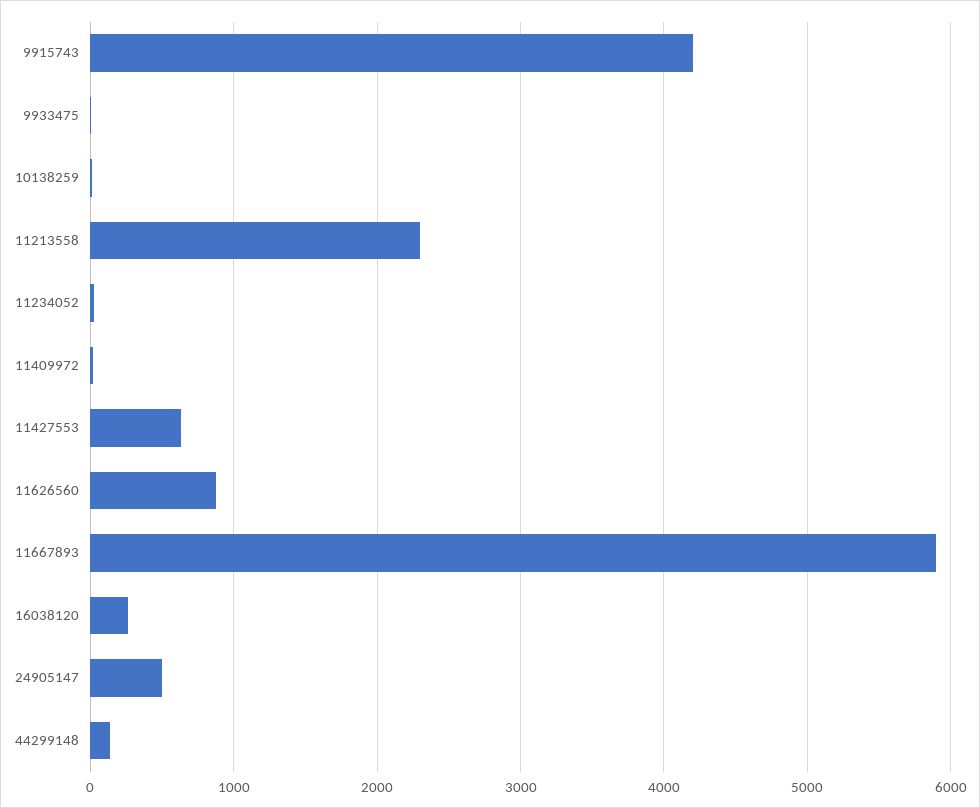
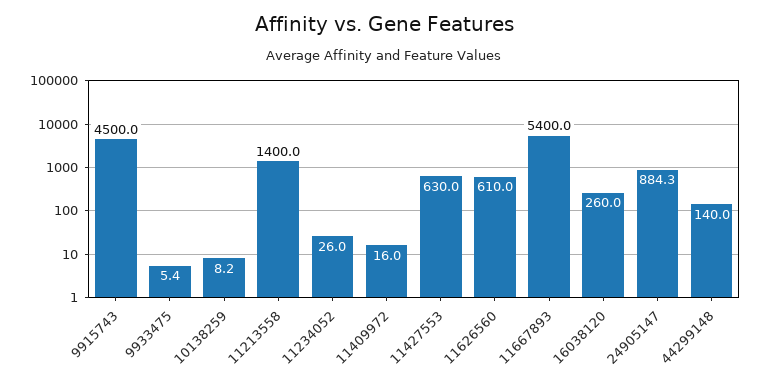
  {
-   "9915743": 4200,
+   "9915743": 4500,
    "9933475": 5.4,
    "10138259": 8.2,
-   "11213558": 2300,
+   "11213558": 1400,
    "11234052": 26,
    "11409972": 16,
    "11427553": 630,
-   "11626560": 900,
+   "11626560": 610,
-   "11667893": 5900,
+   "11667893": 5400,
    "16038120": 260,
-   "24905147": 500,
+   "24905147": 884.3,
    "44299148": 140
  }

